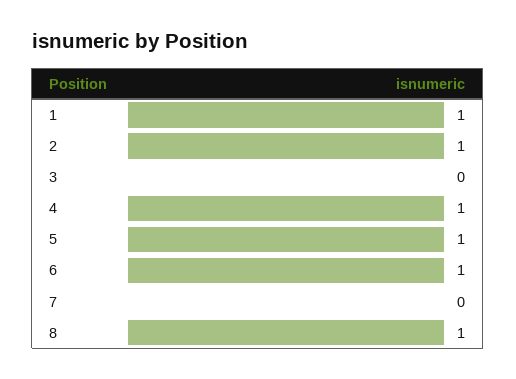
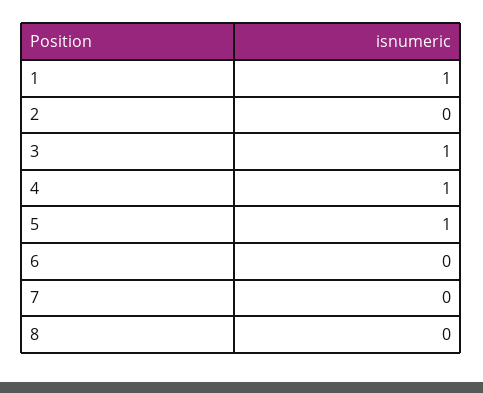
  {
    "1": 1,
-   "2": 1,
+   "2": 0,
-   "3": 0,
+   "3": 1,
    "4": 1,
    "5": 1,
-   "6": 1,
+   "6": 0,
    "7": 0,
-   "8": 1
+   "8": 0
  }

